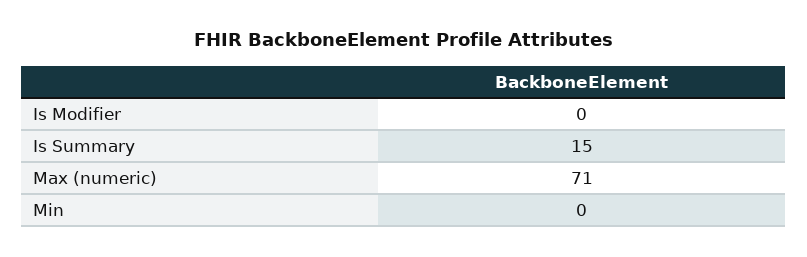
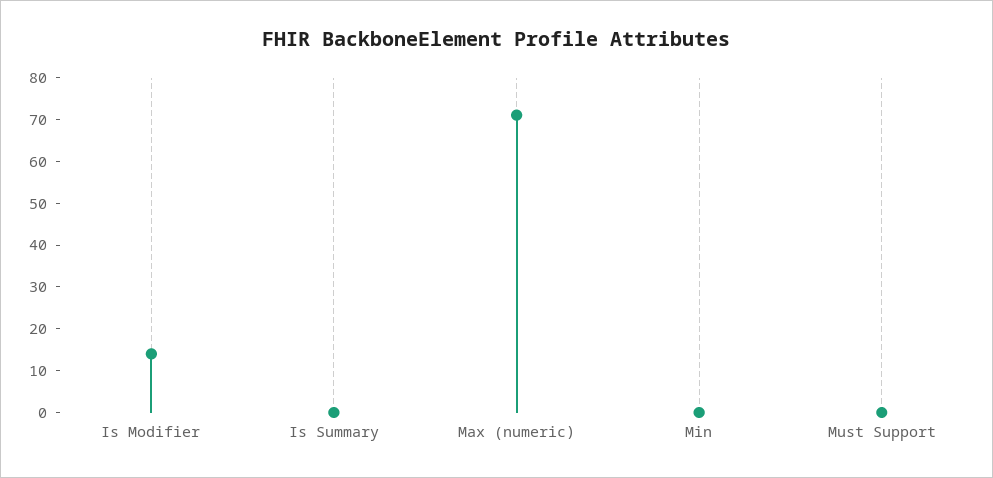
  {
-   "Is Modifier": 0,
+   "Is Modifier": 15,
-   "Is Summary": 15,
+   "Is Summary": 0,
    "Max (numeric)": 71,
-   "Min": 0
+   "Min": 0,
+   "Must Support": 0
  }

